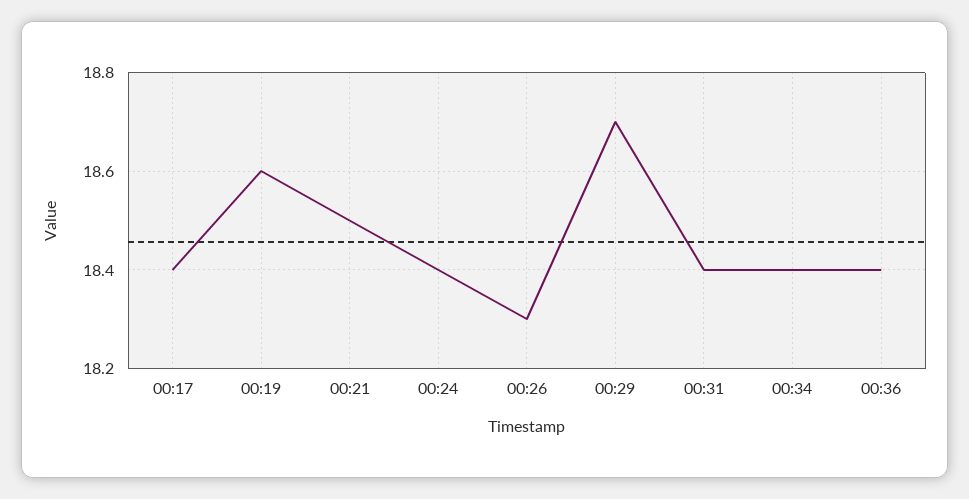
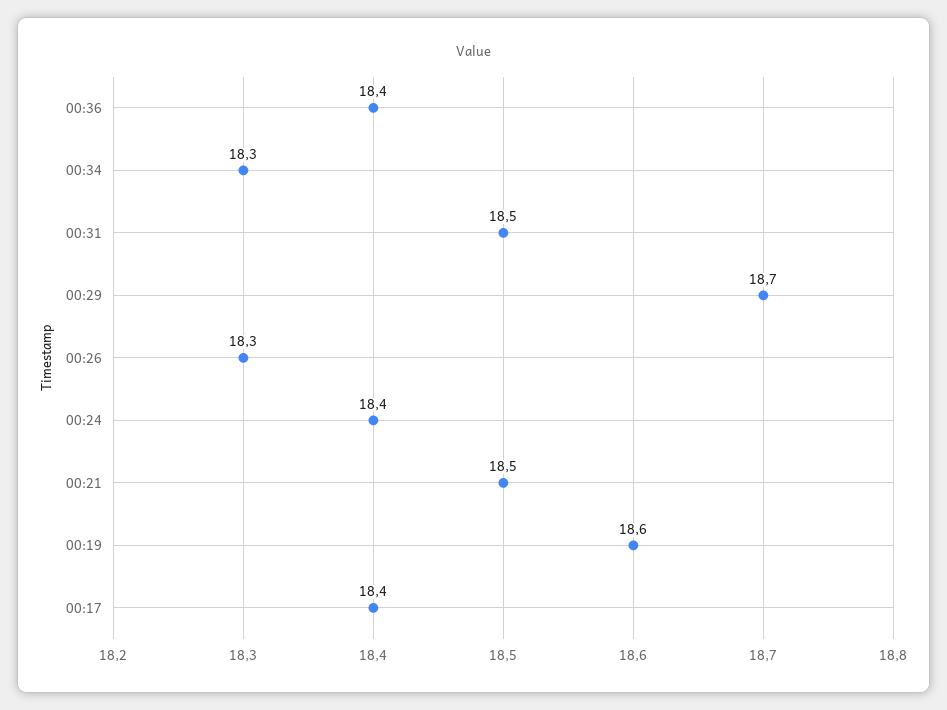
  {
    "00:17": 18.4,
    "00:19": 18.6,
    "00:21": 18.5,
    "00:24": 18.4,
    "00:26": 18.3,
    "00:29": 18.7,
-   "00:31": 18.4,
+   "00:31": 18.5,
-   "00:34": 18.4,
+   "00:34": 18.3,
    "00:36": 18.4
  }

